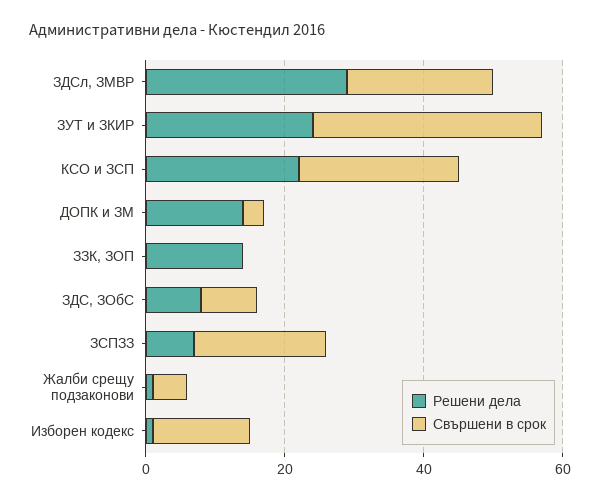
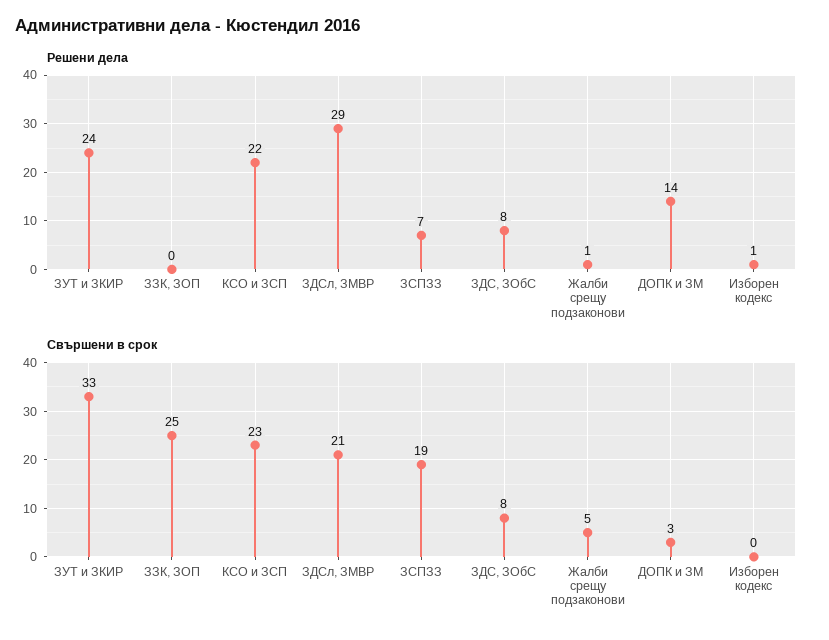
  {
    "Решени дела": {
      "ЗДСл, ЗМВР": 29,
      "ЗУТ и ЗКИР": 24,
      "КСО и ЗСП": 22,
      "ДОПК и ЗМ": 14,
-     "ЗЗК, ЗОП": 15,
+     "ЗЗК, ЗОП": 0,
      "ЗДС, ЗОбС": 8,
      "ЗСПЗЗ": 7,
      "Жалби срещу подзаконови": 1,
      "Изборен кодекс": 1
    },
    "Свършени в срок": {
      "ЗДСл, ЗМВР": 21,
      "ЗУТ и ЗКИР": 33,
      "КСО и ЗСП": 23,
      "ДОПК и ЗМ": 3,
-     "ЗЗК, ЗОП": 0,
+     "ЗЗК, ЗОП": 25,
      "ЗДС, ЗОбС": 8,
      "ЗСПЗЗ": 19,
      "Жалби срещу подзаконови": 5,
-     "Изборен кодекс": 15
+     "Изборен кодекс": 0
    }
  }

